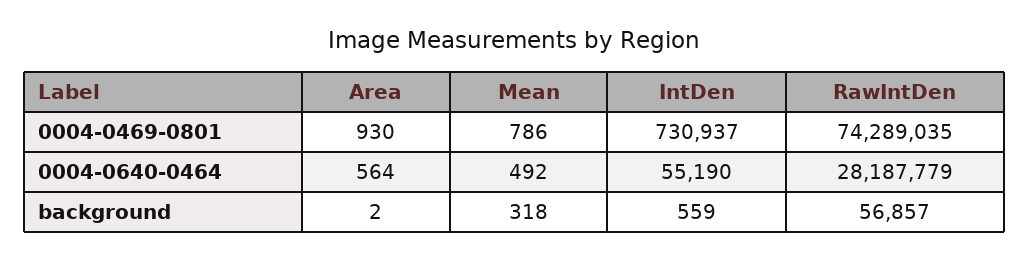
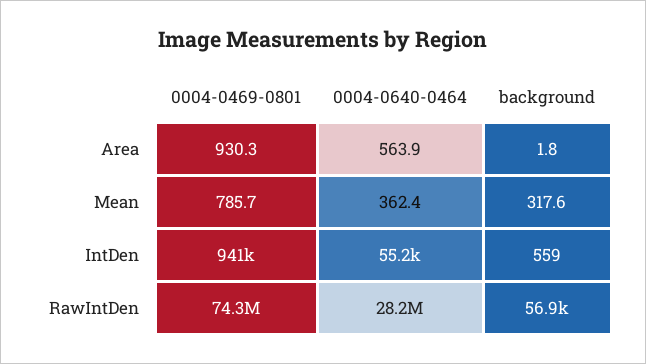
  {
    "Area": {
      "0004-0469-0801": 930.3,
      "0004-0640-0464": 563.9,
      "background": 1.8
    },
    "Mean": {
      "0004-0469-0801": 785.7,
-     "0004-0640-0464": 492,
+     "0004-0640-0464": 362.4,
      "background": 317.6
    },
    "IntDen": {
-     "0004-0469-0801": 730937,
+     "0004-0469-0801": 941000,
      "0004-0640-0464": 55190,
      "background": 559
    },
    "RawIntDen": {
      "0004-0469-0801": 74289035,
      "0004-0640-0464": 28187779,
      "background": 56857
    }
  }

